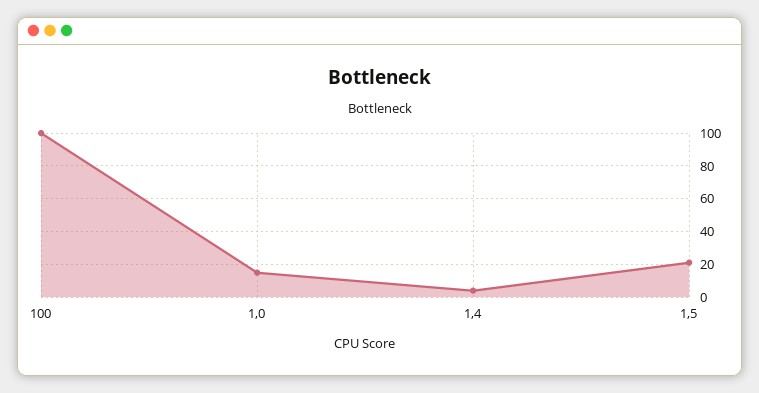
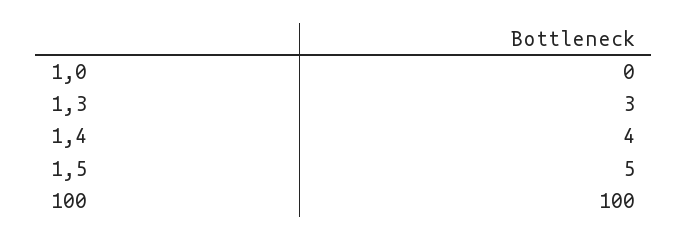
  {
    "100": 100,
-   "1,0": 15,
+   "1,0": 0,
    "1,4": 4,
-   "1,5": 20
+   "1,5": 5,
+   "1,3": 3
  }

